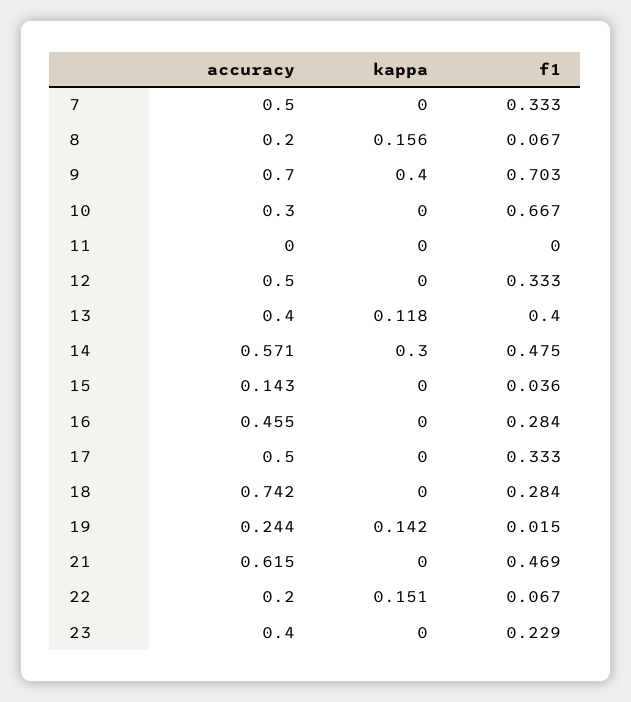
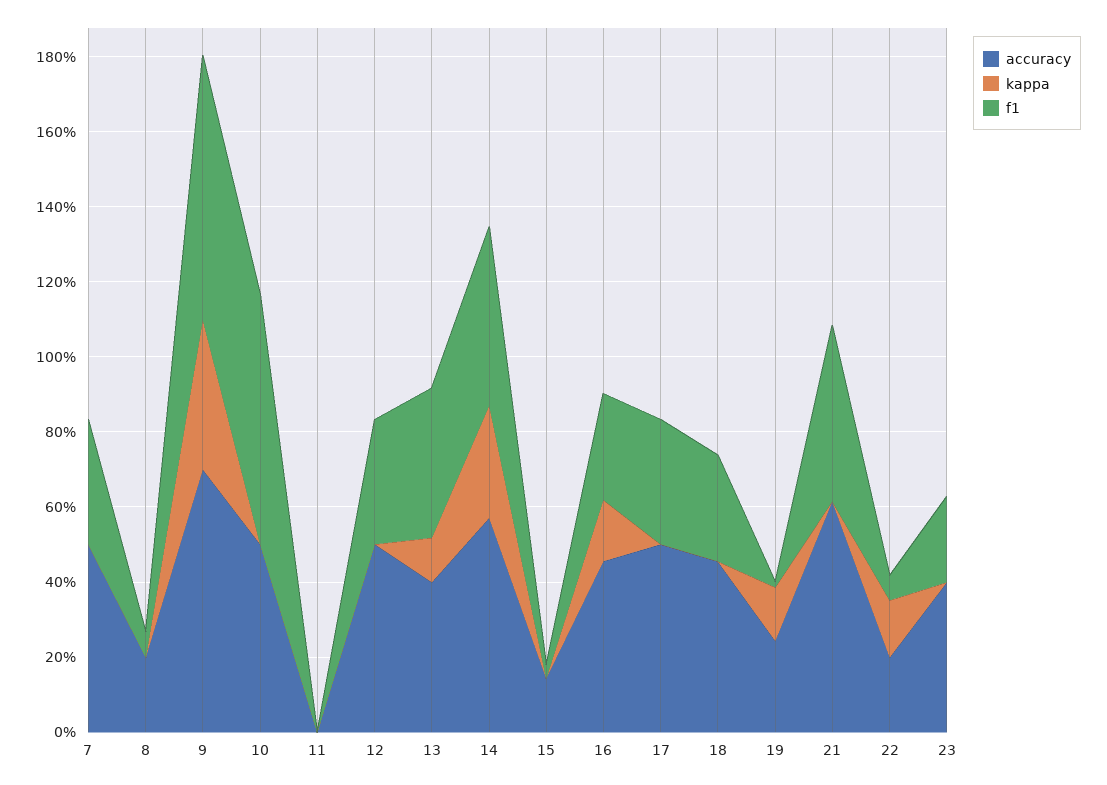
  {
    "accuracy": {
      "7": 0.5,
      "8": 0.2,
      "9": 0.7,
-     "10": 0.3,
+     "10": 0.5,
      "11": 0,
      "12": 0.5,
      "13": 0.4,
      "14": 0.571,
      "15": 0.143,
      "16": 0.455,
      "17": 0.5,
-     "18": 0.742,
+     "18": 0.45,
      "19": 0.244,
      "21": 0.615,
      "22": 0.2,
      "23": 0.4
    },
    "kappa": {
      "7": 0,
-     "8": 0.156,
+     "8": 0,
      "9": 0.4,
      "10": 0,
      "11": 0,
      "12": 0,
      "13": 0.118,
      "14": 0.3,
      "15": 0,
-     "16": 0,
+     "16": 0.15,
      "17": 0,
      "18": 0,
      "19": 0.142,
      "21": 0,
      "22": 0.151,
      "23": 0
    },
    "f1": {
      "7": 0.333,
      "8": 0.067,
      "9": 0.703,
      "10": 0.667,
      "11": 0,
      "12": 0.333,
      "13": 0.4,
      "14": 0.475,
      "15": 0.036,
      "16": 0.284,
      "17": 0.333,
      "18": 0.284,
      "19": 0.015,
      "21": 0.469,
      "22": 0.067,
      "23": 0.229
    }
  }

